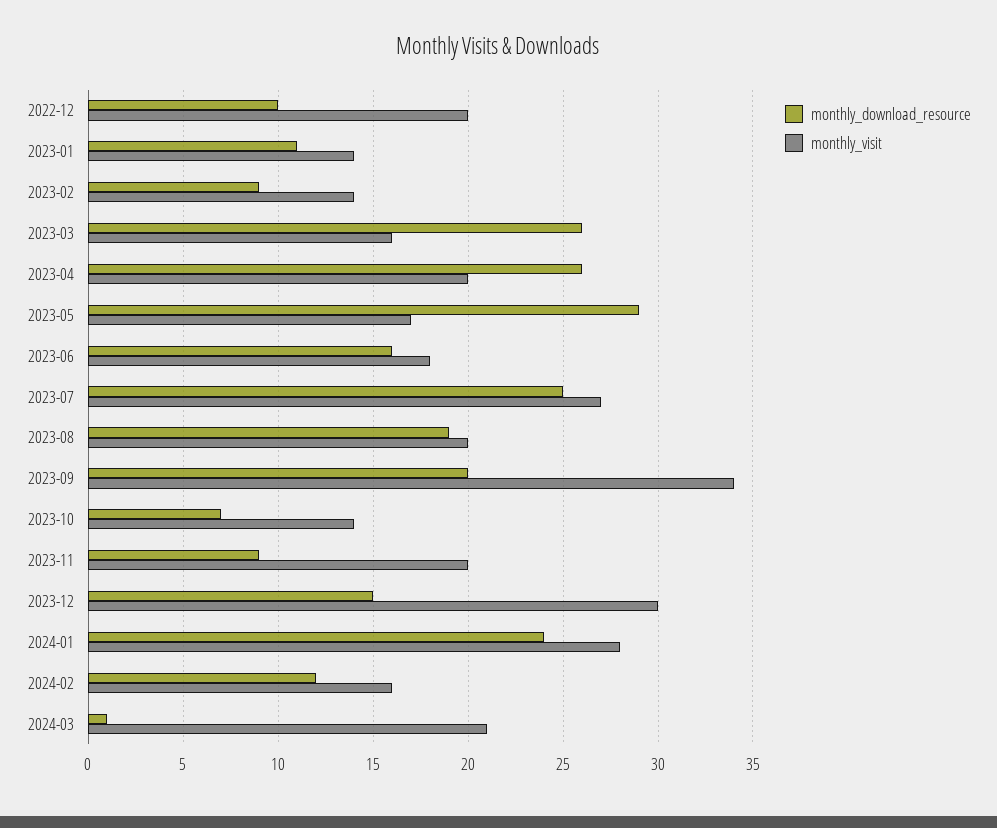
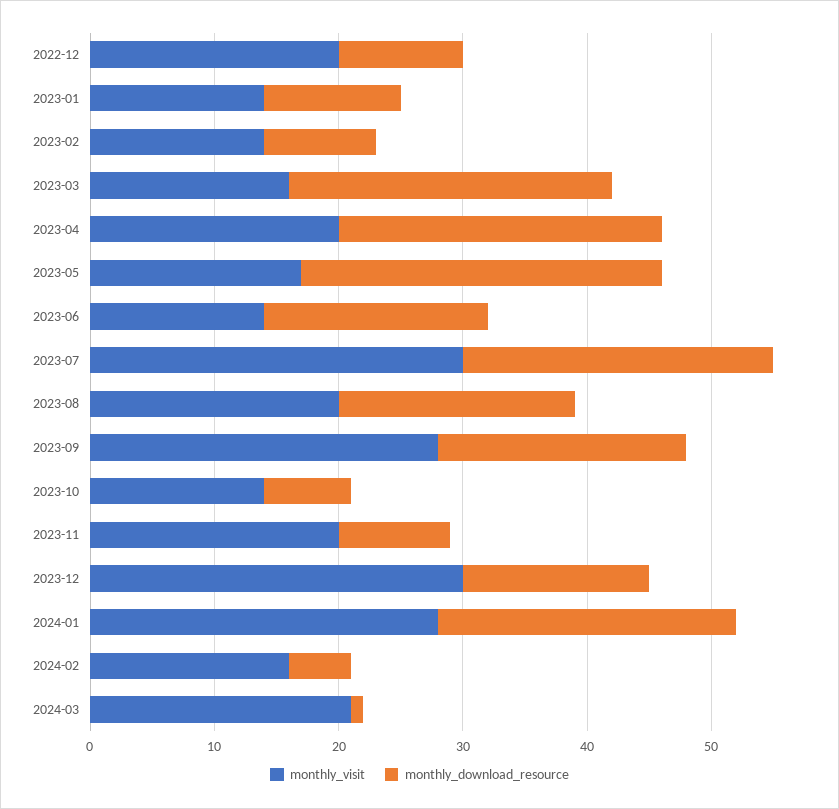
  {
    "monthly_download_resource": {
      "2022-12": 10,
      "2023-01": 11,
      "2023-02": 9,
      "2023-03": 26,
      "2023-04": 26,
      "2023-05": 29,
-     "2023-06": 16,
+     "2023-06": 18,
      "2023-07": 25,
      "2023-08": 19,
      "2023-09": 20,
      "2023-10": 7,
      "2023-11": 9,
      "2023-12": 15,
      "2024-01": 24,
-     "2024-02": 12,
+     "2024-02": 5,
      "2024-03": 1
    },
    "monthly_visit": {
      "2022-12": 20,
      "2023-01": 14,
      "2023-02": 14,
      "2023-03": 16,
      "2023-04": 20,
      "2023-05": 17,
-     "2023-06": 18,
+     "2023-06": 14,
-     "2023-07": 27,
+     "2023-07": 30,
      "2023-08": 20,
-     "2023-09": 34,
+     "2023-09": 28,
      "2023-10": 14,
      "2023-11": 20,
      "2023-12": 30,
      "2024-01": 28,
      "2024-02": 16,
      "2024-03": 21
    }
  }

